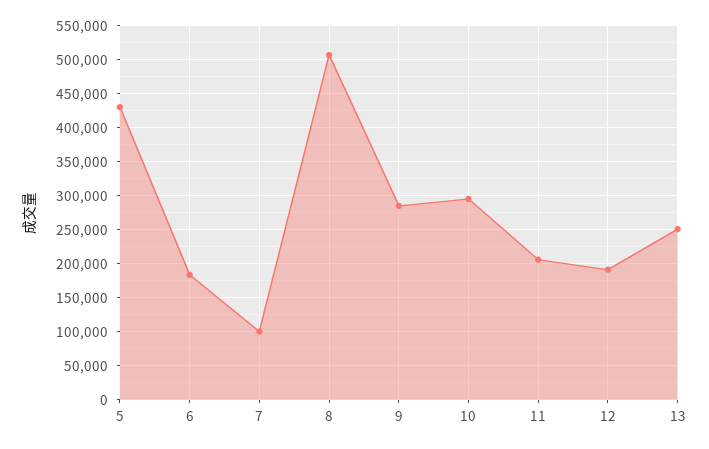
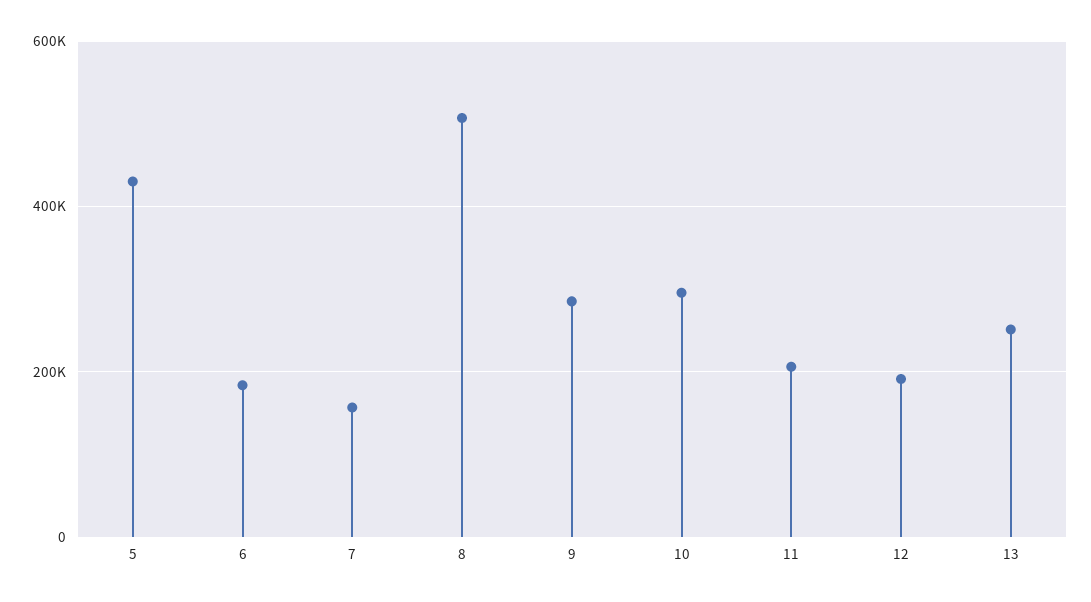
  {
    "5": 430000,
    "6": 180000,
-   "7": 100000,
+   "7": 160000,
    "8": 510000,
    "9": 290000,
    "10": 300000,
    "11": 210000,
    "12": 190000,
    "13": 250000
  }

